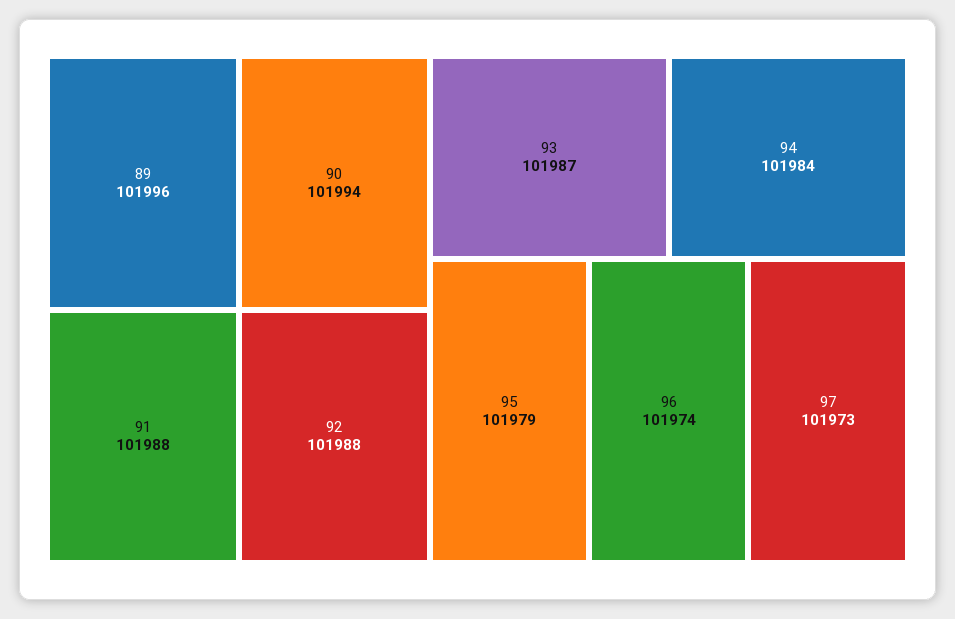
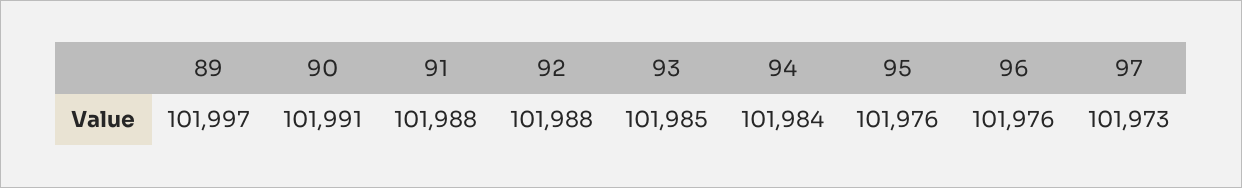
  {
-   "89": 101996,
+   "89": 101997,
-   "90": 101994,
+   "90": 101991,
    "91": 101988,
    "92": 101988,
-   "93": 101987,
+   "93": 101985,
    "94": 101984,
-   "95": 101979,
+   "95": 101976,
-   "96": 101974,
+   "96": 101976,
    "97": 101973
  }

